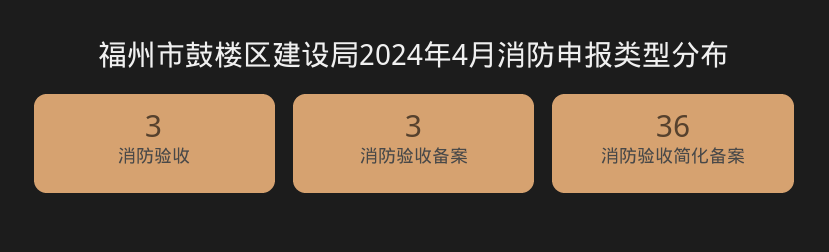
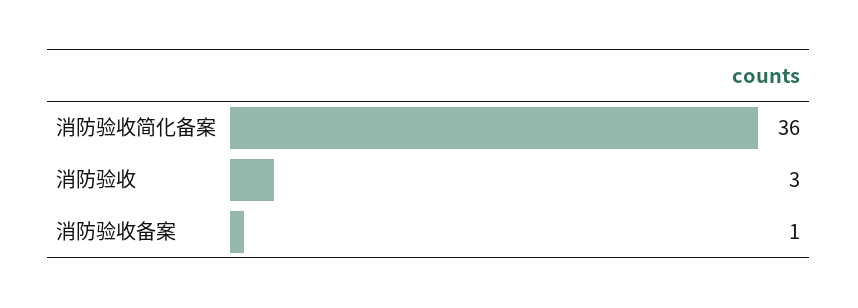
  {
    "消防验收": 3,
-   "消防验收备案": 3,
+   "消防验收备案": 1,
    "消防验收简化备案": 36
  }

